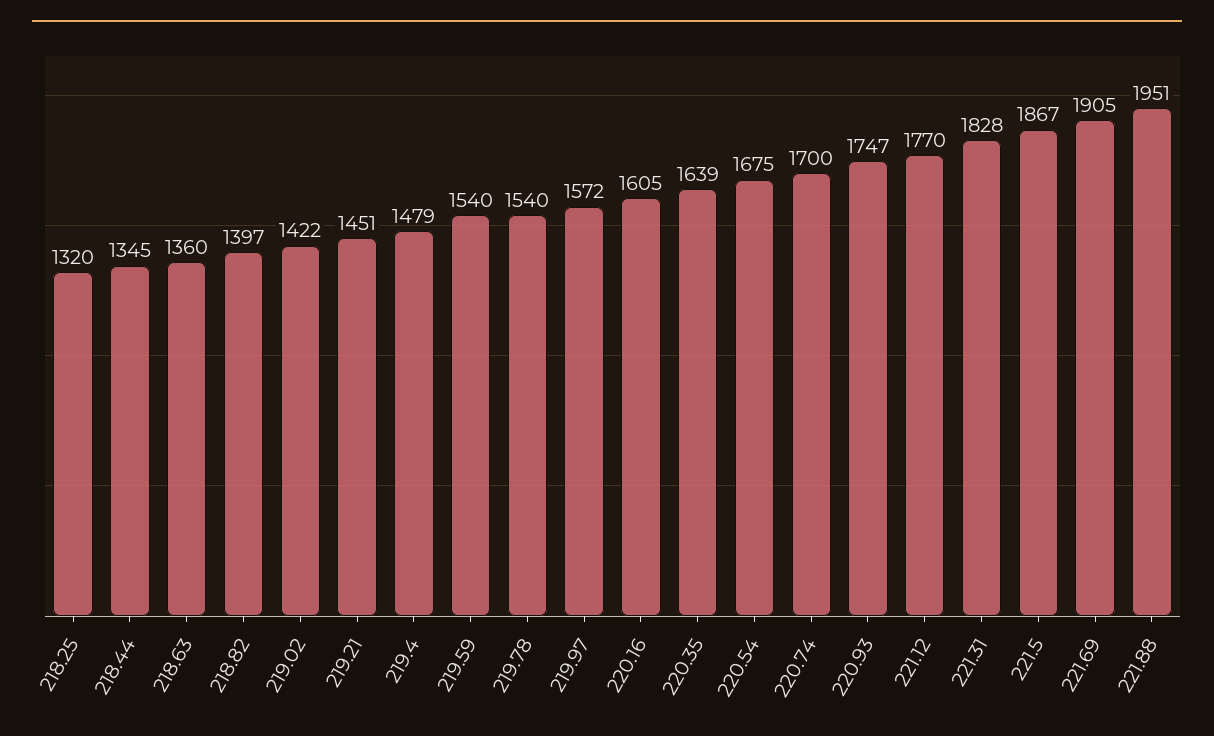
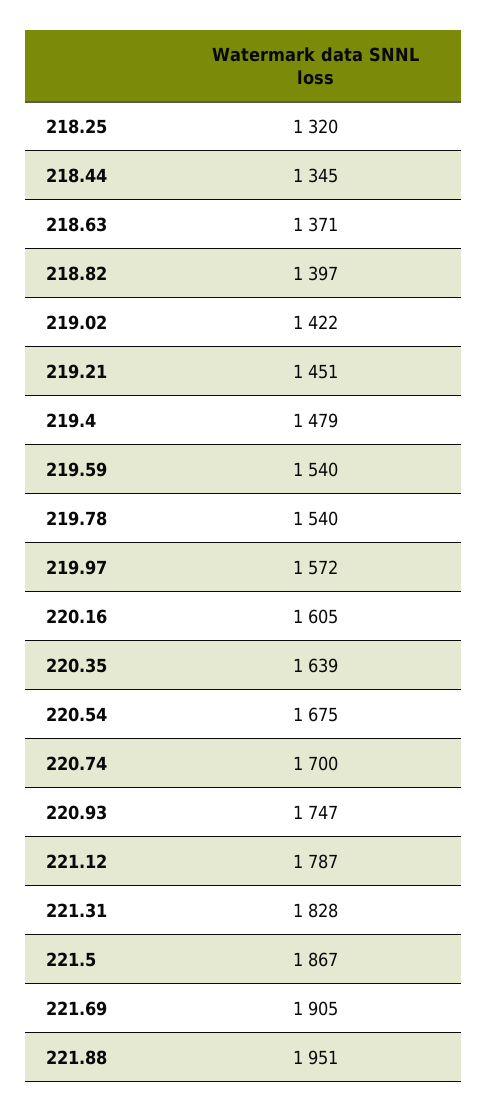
  {
    "218.25": 1320,
    "218.44": 1345,
-   "218.63": 1360,
+   "218.63": 1371,
    "218.82": 1397,
    "219.02": 1422,
    "219.21": 1451,
    "219.4": 1479,
    "219.59": 1540,
    "219.78": 1540,
    "219.97": 1572,
    "220.16": 1605,
    "220.35": 1639,
    "220.54": 1675,
    "220.74": 1700,
    "220.93": 1747,
-   "221.12": 1770,
+   "221.12": 1787,
    "221.31": 1828,
    "221.5": 1867,
    "221.69": 1905,
    "221.88": 1951
  }

